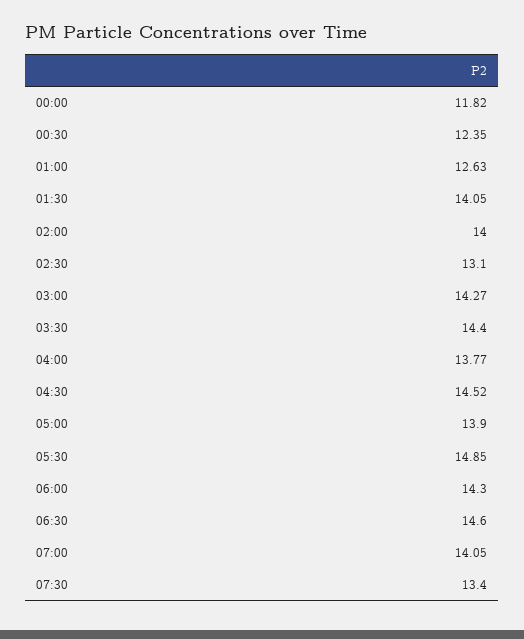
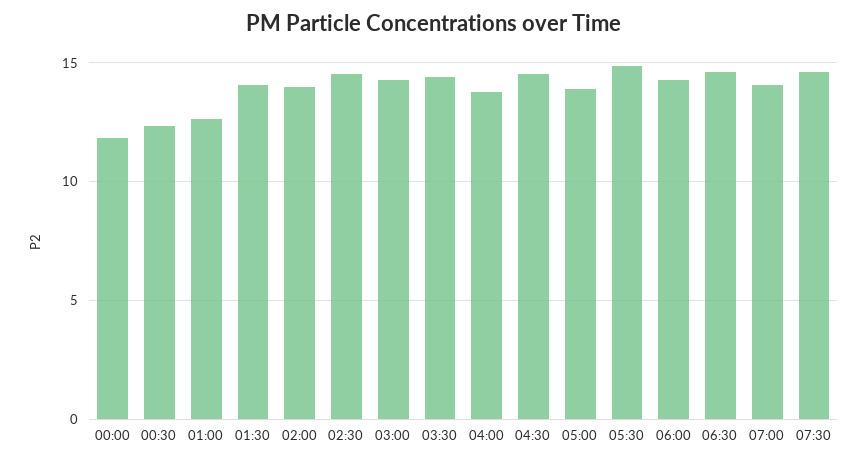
  {
    "00:00": 11.82,
    "00:30": 12.35,
    "01:00": 12.63,
    "01:30": 14.05,
    "02:00": 14,
-   "02:30": 13.1,
+   "02:30": 14.5,
    "03:00": 14.27,
    "03:30": 14.4,
    "04:00": 13.77,
    "04:30": 14.52,
    "05:00": 13.9,
    "05:30": 14.85,
    "06:00": 14.3,
    "06:30": 14.6,
    "07:00": 14.05,
-   "07:30": 13.4
+   "07:30": 14.5
  }

